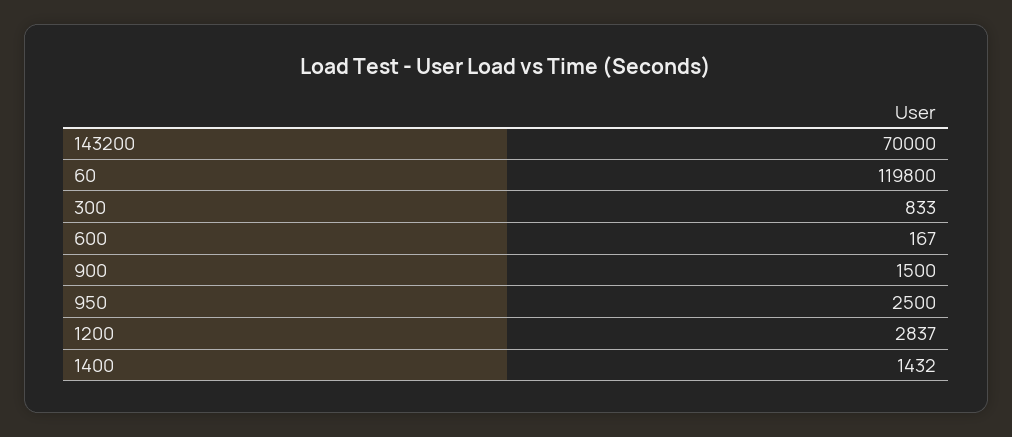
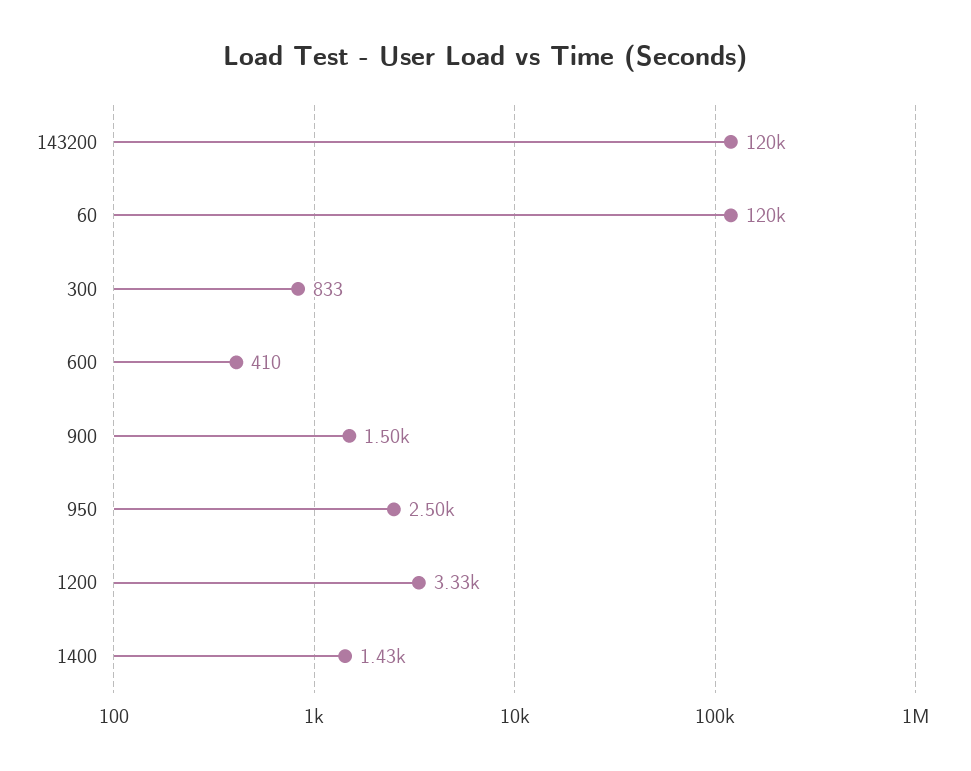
  {
-   "143200": 70000,
+   "143200": 120000,
    "60": 119800,
    "300": 833,
-   "600": 167,
+   "600": 410,
    "900": 1500,
    "950": 2500,
-   "1200": 2837,
+   "1200": 3330,
    "1400": 1432
  }

